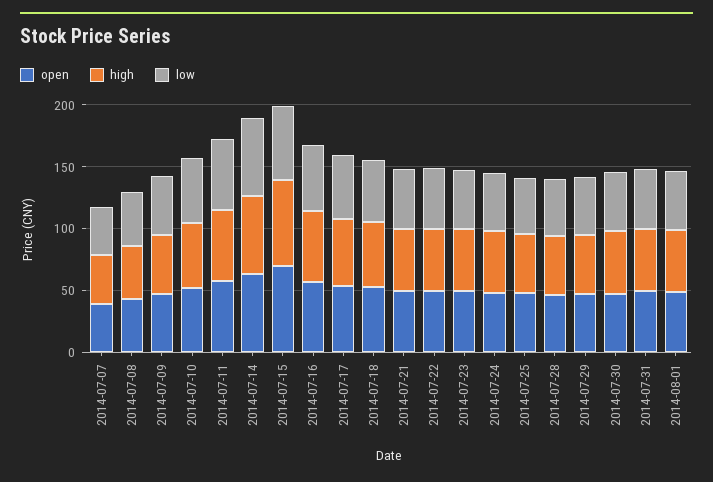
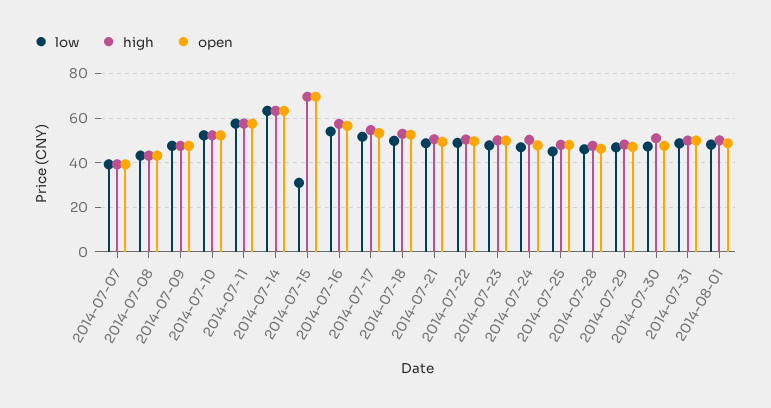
  {
    "open": {
      "2014-07-07": 40,
      "2014-07-08": 45,
      "2014-07-09": 50,
      "2014-07-10": 50,
      "2014-07-11": 55,
      "2014-07-14": 65,
      "2014-07-15": 70,
      "2014-07-16": 55,
      "2014-07-17": 55,
      "2014-07-18": 50,
      "2014-07-21": 50,
      "2014-07-22": 50,
      "2014-07-23": 50,
      "2014-07-24": 50,
      "2014-07-25": 50,
      "2014-07-28": 45,
      "2014-07-29": 45,
      "2014-07-30": 50,
      "2014-07-31": 50,
      "2014-08-01": 50
    },
    "high": {
      "2014-07-07": 40,
      "2014-07-08": 45,
      "2014-07-09": 50,
      "2014-07-10": 50,
      "2014-07-11": 55,
      "2014-07-14": 65,
      "2014-07-15": 70,
      "2014-07-16": 55,
      "2014-07-17": 55,
      "2014-07-18": 55,
      "2014-07-21": 50,
      "2014-07-22": 50,
      "2014-07-23": 50,
      "2014-07-24": 50,
      "2014-07-25": 50,
      "2014-07-28": 45,
      "2014-07-29": 50,
      "2014-07-30": 50,
      "2014-07-31": 50,
      "2014-08-01": 50
    },
    "low": {
      "2014-07-07": 40,
      "2014-07-08": 45,
      "2014-07-09": 50,
      "2014-07-10": 50,
      "2014-07-11": 55,
      "2014-07-14": 65,
-     "2014-07-15": 60,
+     "2014-07-15": 30,
      "2014-07-16": 55,
      "2014-07-17": 50,
      "2014-07-18": 50,
      "2014-07-21": 50,
      "2014-07-22": 50,
      "2014-07-23": 50,
      "2014-07-24": 45,
      "2014-07-25": 45,
      "2014-07-28": 45,
      "2014-07-29": 45,
      "2014-07-30": 45,
      "2014-07-31": 50,
      "2014-08-01": 50
    }
  }

